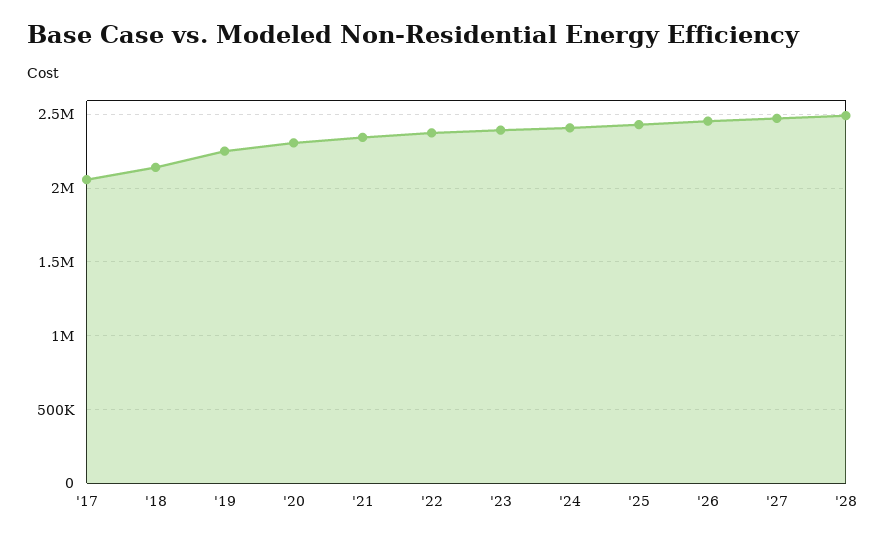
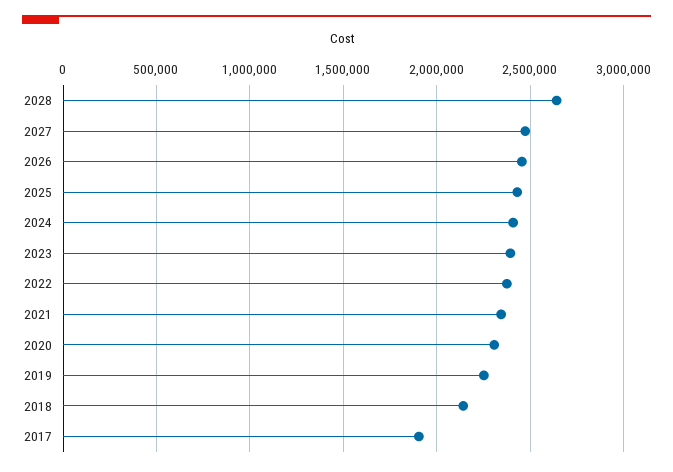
  {
-   "'17": 2050000,
+   "'17": 1900000,
    "'18": 2150000,
    "'19": 2250000,
    "'20": 2300000,
    "'21": 2350000,
    "'22": 2350000,
    "'23": 2400000,
    "'24": 2400000,
    "'25": 2450000,
    "'26": 2450000,
    "'27": 2450000,
-   "'28": 2500000
+   "'28": 2650000
  }

